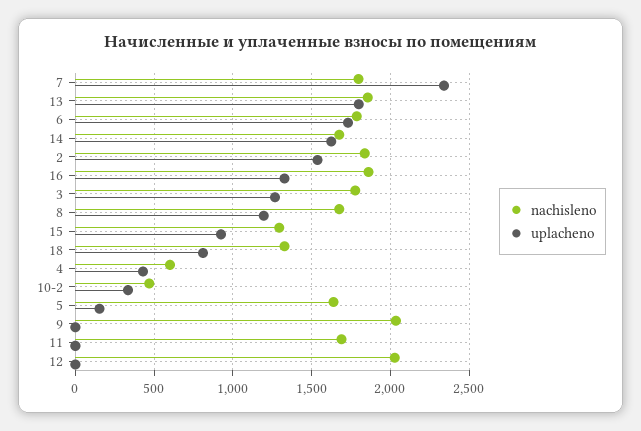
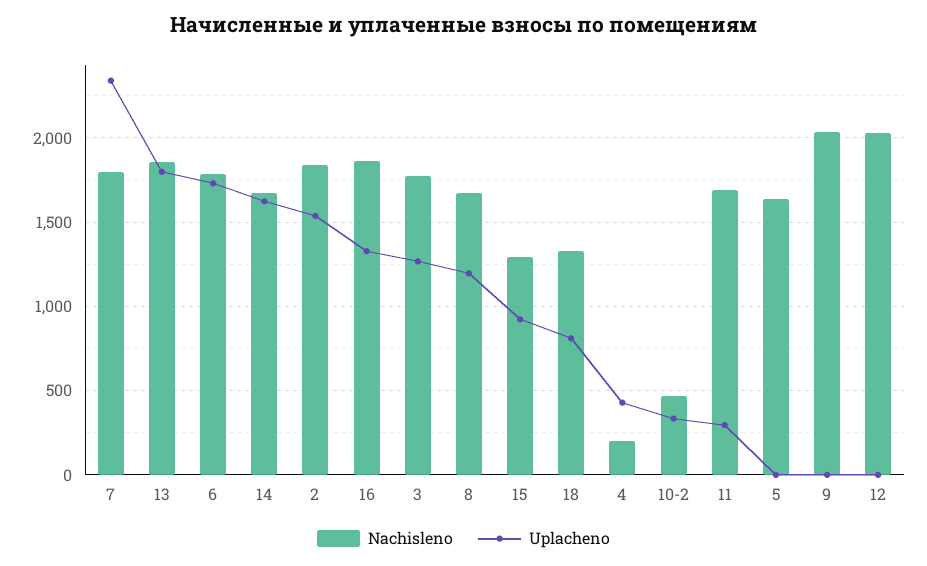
  {
    "nachisleno": {
      "7": 1800,
      "13": 1850,
      "6": 1800,
      "14": 1700,
      "2": 1850,
      "16": 1850,
      "3": 1800,
      "8": 1700,
      "15": 1300,
      "18": 1350,
-     "4": 600,
+     "4": 200,
      "10-2": 450,
      "5": 1650,
      "9": 2050,
      "11": 1700,
      "12": 2050
    },
    "uplacheno": {
      "7": 2350,
      "13": 1800,
      "6": 1750,
      "14": 1600,
      "2": 1550,
      "16": 1350,
      "3": 1250,
      "8": 1200,
      "15": 900,
      "18": 800,
      "4": 450,
      "10-2": 350,
-     "5": 150,
+     "5": 0,
      "9": 0,
-     "11": 0,
+     "11": 300,
      "12": 0
    }
  }

